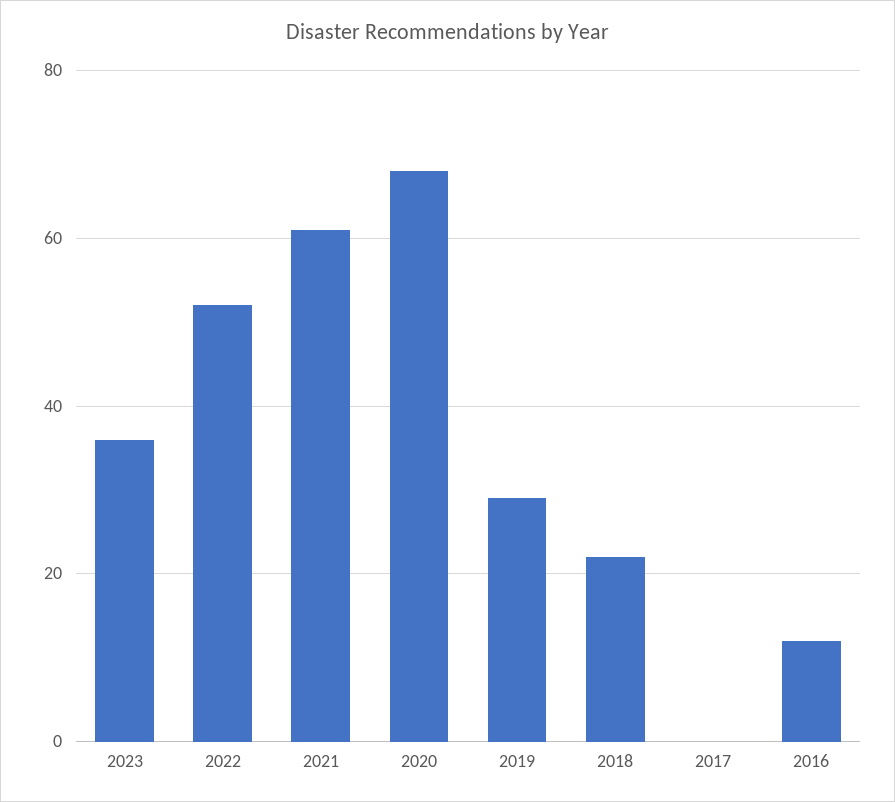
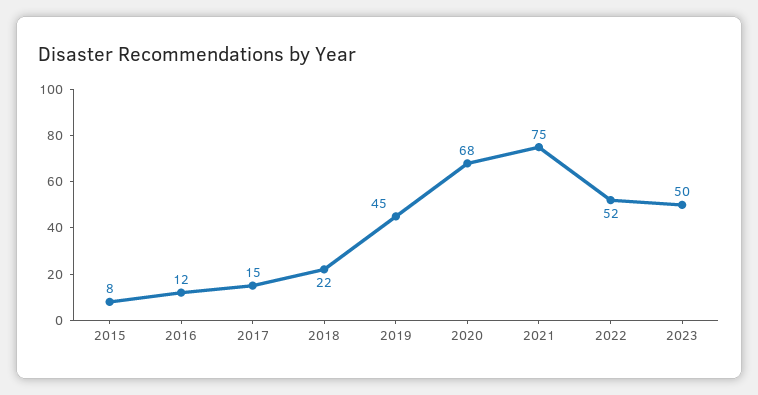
  {
-   "2023": 35,
+   "2023": 50,
    "2022": 52,
-   "2021": 60,
+   "2021": 75,
    "2020": 68,
-   "2019": 30,
+   "2019": 45,
    "2018": 22,
-   "2017": 0,
+   "2017": 15,
-   "2016": 12
+   "2016": 12,
+   "2015": 8
  }

